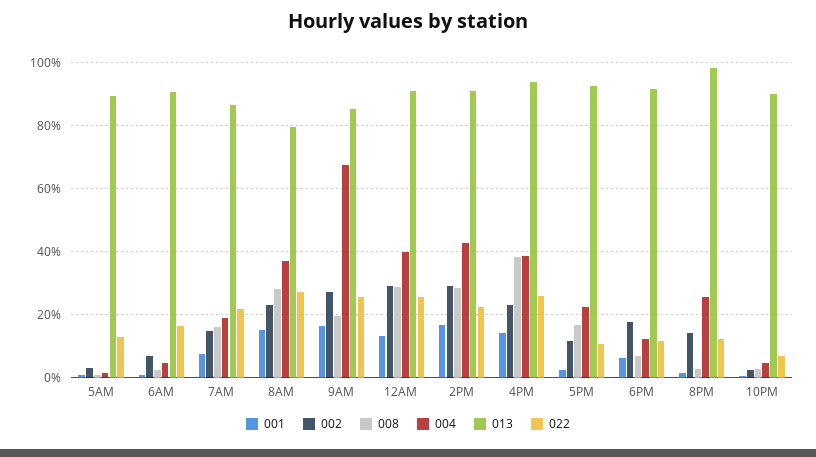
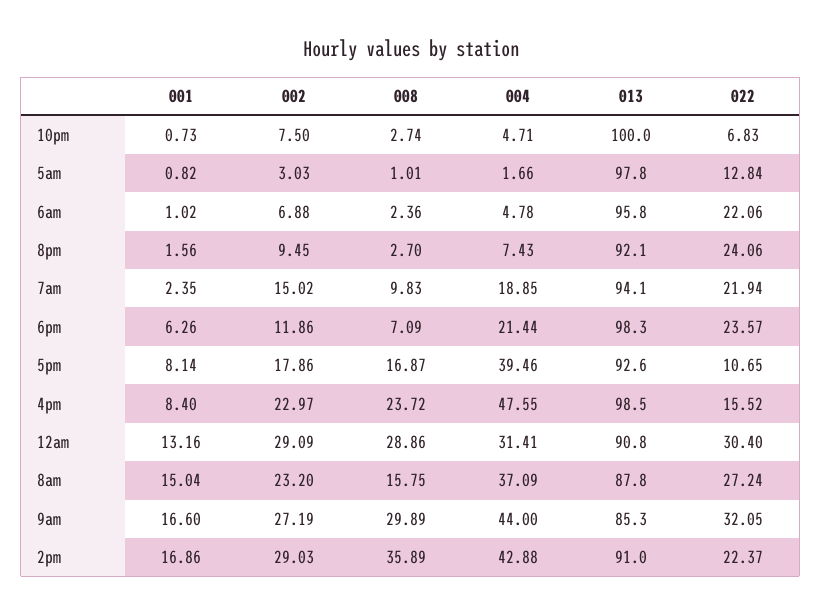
  {
    "001": {
      "5AM": 0.82,
      "6AM": 1.02,
-     "7AM": 8,
+     "7AM": 2.35,
      "8AM": 15.04,
      "9AM": 16.6,
      "12AM": 13.16,
      "2PM": 16.86,
-     "4PM": 14,
+     "4PM": 8.4,
-     "5PM": 2,
+     "5PM": 8.14,
      "6PM": 6.26,
      "8PM": 1.56,
      "10PM": 0.73
    },
    "002": {
      "5AM": 3.03,
      "6AM": 6.88,
      "7AM": 15.02,
      "8AM": 23.2,
      "9AM": 27.19,
      "12AM": 29.09,
      "2PM": 29.03,
      "4PM": 22.97,
-     "5PM": 12,
+     "5PM": 17.86,
-     "6PM": 18,
+     "6PM": 11.86,
-     "8PM": 14,
+     "8PM": 9.45,
-     "10PM": 2
+     "10PM": 7.5
    },
    "008": {
      "5AM": 1.01,
      "6AM": 2.36,
-     "7AM": 16,
+     "7AM": 9.83,
-     "8AM": 28,
+     "8AM": 15.75,
-     "9AM": 20,
+     "9AM": 29.89,
      "12AM": 28.86,
-     "2PM": 28,
+     "2PM": 35.89,
-     "4PM": 38,
+     "4PM": 23.72,
      "5PM": 16.87,
      "6PM": 7.09,
      "8PM": 2.7,
      "10PM": 2.74
    },
    "004": {
      "5AM": 1.66,
      "6AM": 4.78,
      "7AM": 18.85,
      "8AM": 37.09,
-     "9AM": 68,
+     "9AM": 44,
-     "12AM": 40,
+     "12AM": 31.41,
      "2PM": 42.88,
-     "4PM": 38,
+     "4PM": 47.55,
-     "5PM": 22,
+     "5PM": 39.46,
-     "6PM": 12,
+     "6PM": 21.44,
-     "8PM": 26,
+     "8PM": 7.43,
      "10PM": 4.71
    },
    "013": {
-     "5AM": 90,
+     "5AM": 97.8,
-     "6AM": 90,
+     "6AM": 95.8,
-     "7AM": 86,
+     "7AM": 94.1,
-     "8AM": 80,
+     "8AM": 87.8,
      "9AM": 85.3,
      "12AM": 90.8,
      "2PM": 91,
-     "4PM": 94,
+     "4PM": 98.5,
      "5PM": 92.6,
-     "6PM": 92,
+     "6PM": 98.3,
-     "8PM": 98,
+     "8PM": 92.1,
-     "10PM": 90
+     "10PM": 100
    },
    "022": {
      "5AM": 12.84,
-     "6AM": 16,
+     "6AM": 22.06,
      "7AM": 21.94,
      "8AM": 27.24,
-     "9AM": 26,
+     "9AM": 32.05,
-     "12AM": 26,
+     "12AM": 30.4,
      "2PM": 22.37,
-     "4PM": 26,
+     "4PM": 15.52,
      "5PM": 10.65,
-     "6PM": 12,
+     "6PM": 23.57,
-     "8PM": 12,
+     "8PM": 24.06,
      "10PM": 6.83
    }
  }

